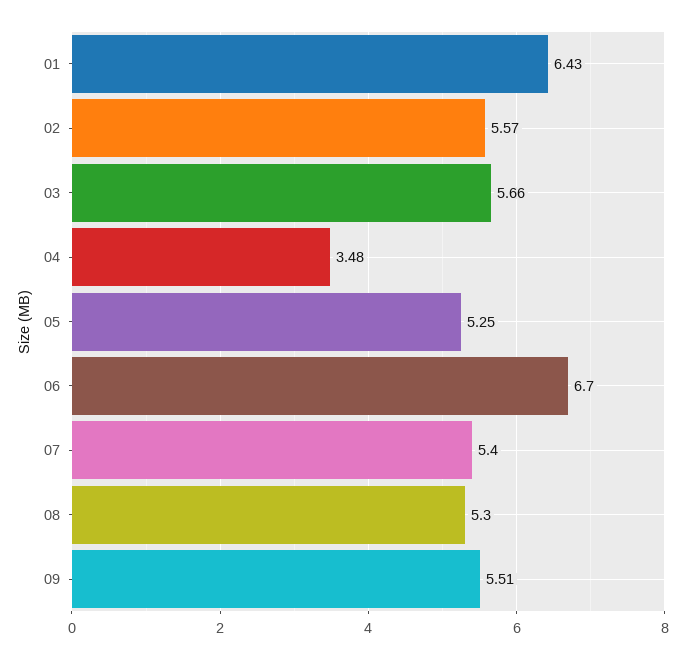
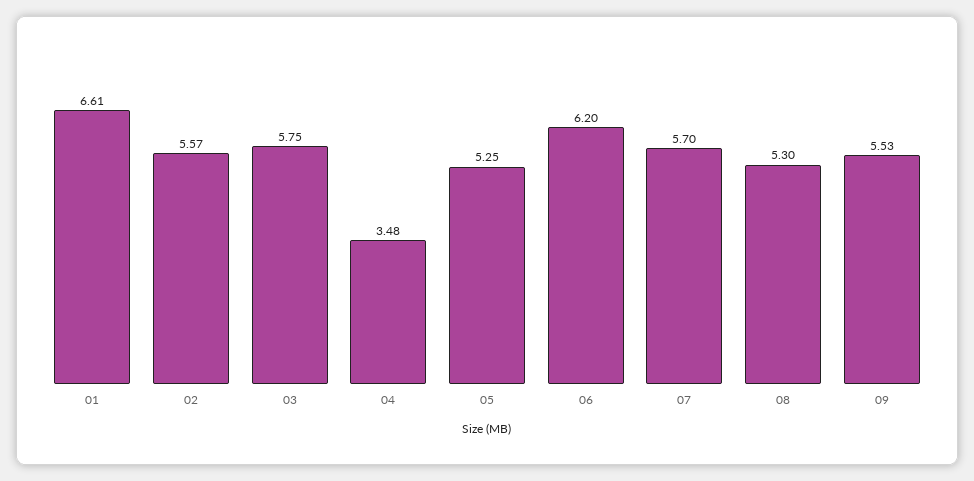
  {
-   "01": 6.43,
+   "01": 6.61,
    "02": 5.57,
-   "03": 5.66,
+   "03": 5.75,
    "04": 3.48,
    "05": 5.25,
-   "06": 6.7,
+   "06": 6.2,
-   "07": 5.4,
+   "07": 5.7,
    "08": 5.3,
-   "09": 5.51
+   "09": 5.53
  }

